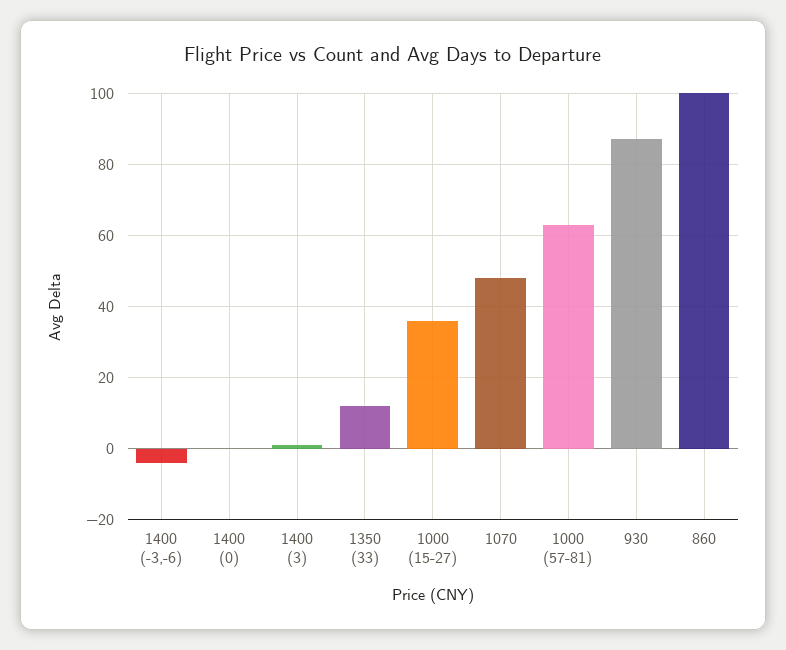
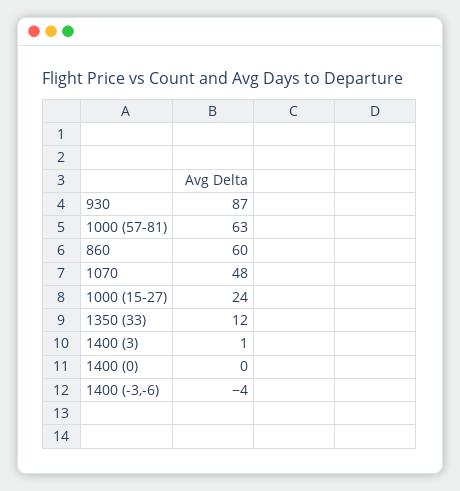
  {
    "1400 (-3,-6)": -4,
    "1400 (0)": 0,
    "1400 (3)": 1,
    "1350 (33)": 12,
-   "1000 (15-27)": 35,
+   "1000 (15-27)": 24,
    "1070": 48,
    "1000 (57-81)": 63,
    "930": 87,
-   "860": 100
+   "860": 60
  }

